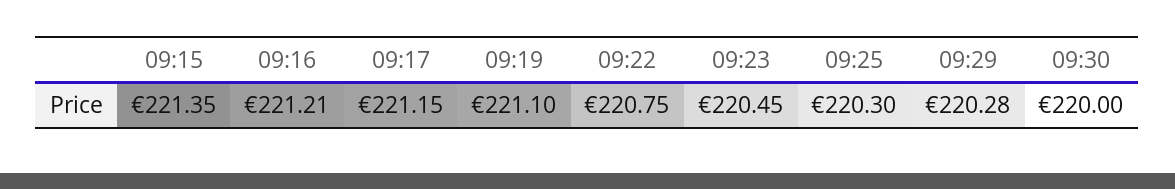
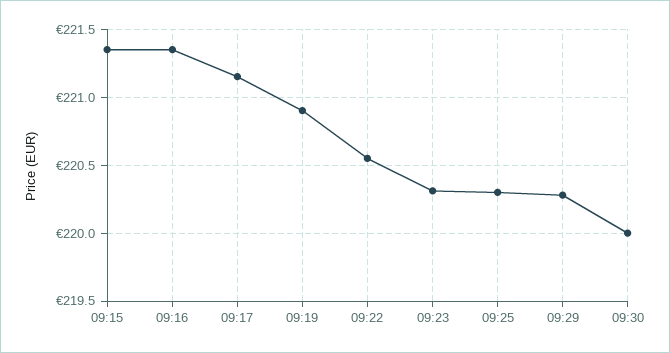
  {
    "09:15": 221.35,
-   "09:16": 221.21,
+   "09:16": 221.35,
    "09:17": 221.15,
-   "09:19": 221.1,
+   "09:19": 220.9,
-   "09:22": 220.75,
+   "09:22": 220.55,
-   "09:23": 220.45,
+   "09:23": 220.3,
    "09:25": 220.3,
    "09:29": 220.28,
    "09:30": 220
  }

